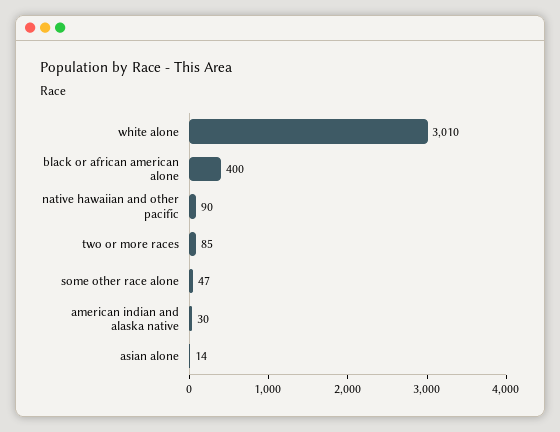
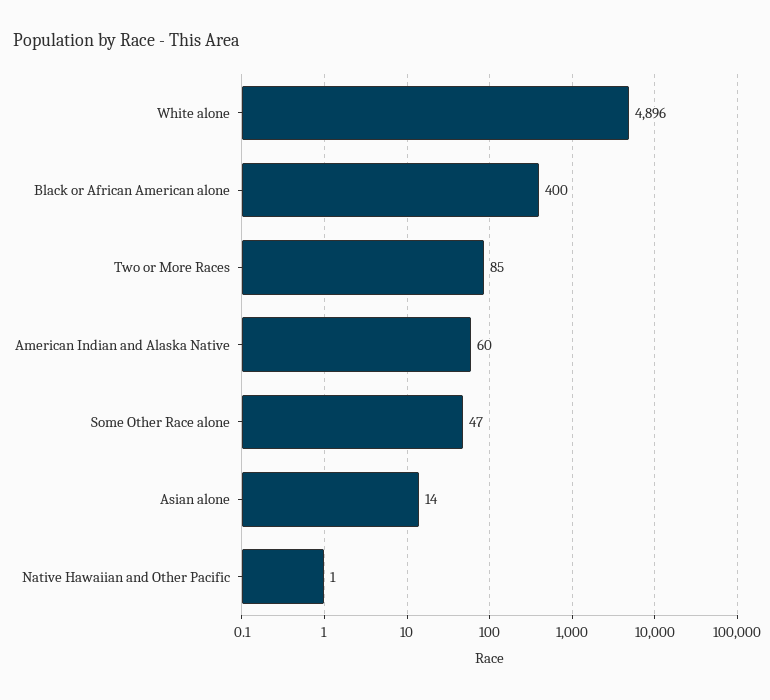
  {
-   "white alone": 3010,
+   "white alone": 4896,
    "black or african american alone": 400,
-   "native hawaiian and other pacific": 90,
+   "native hawaiian and other pacific": 1,
    "two or more races": 85,
    "some other race alone": 47,
-   "american indian and alaska native": 30,
+   "american indian and alaska native": 60,
    "asian alone": 14
  }

